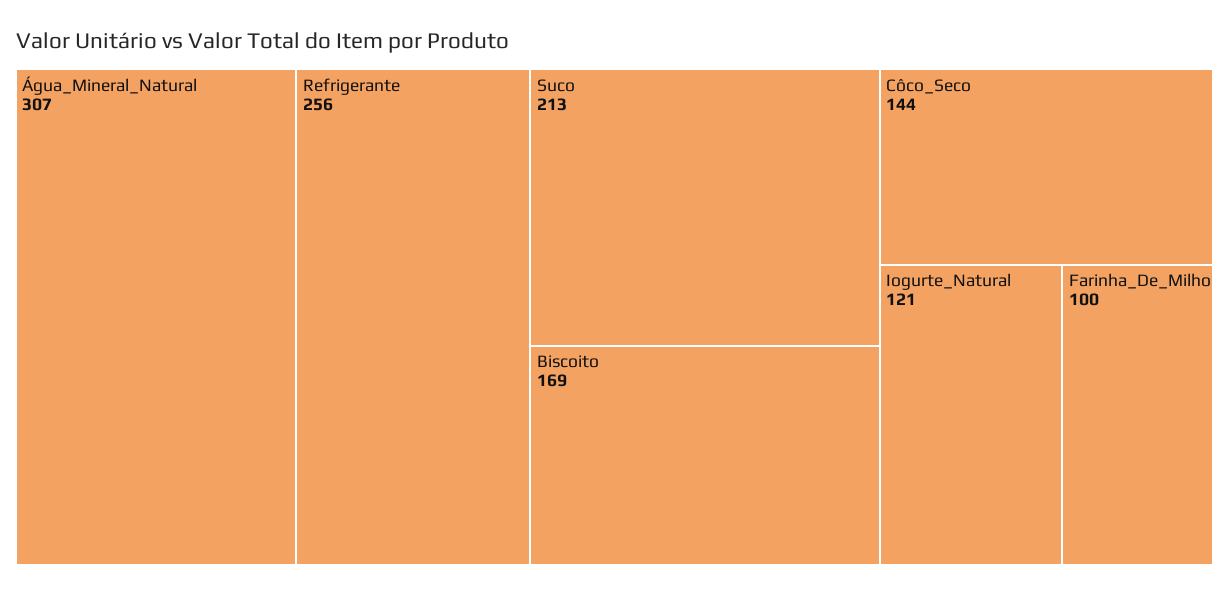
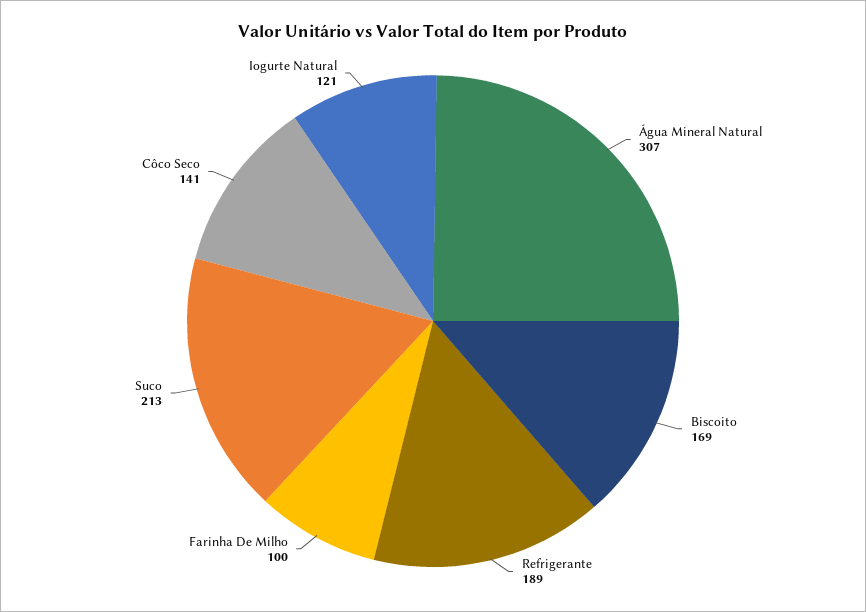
  {
    "Água_Mineral_Natural": 307,
-   "Refrigerante": 256,
+   "Refrigerante": 189,
    "Suco": 213,
    "Biscoito": 169,
-   "Côco_Seco": 144,
+   "Côco_Seco": 141,
    "Iogurte_Natural": 121,
    "Farinha_De_Milho": 100
  }

